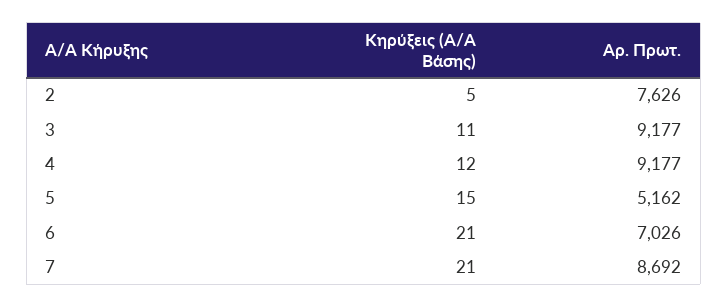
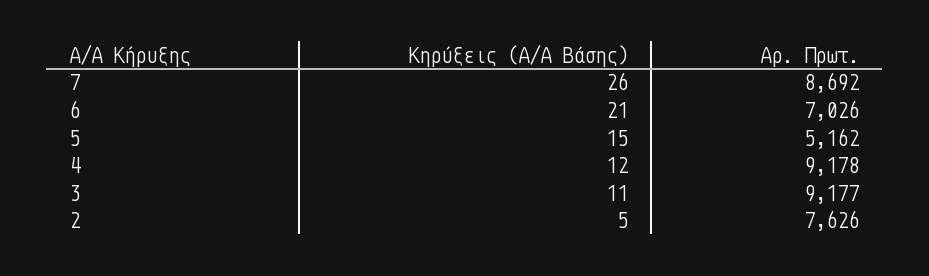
  {
    "Κηρύξεις (A/A Βάσης)": {
      "2": 5,
      "3": 11,
      "4": 12,
      "5": 15,
      "6": 21,
-     "7": 21
+     "7": 26
    },
    "Αρ. Πρωτ.": {
      "2": 7626,
      "3": 9177,
-     "4": 9177,
+     "4": 9178,
      "5": 5162,
      "6": 7026,
      "7": 8692
    }
  }

